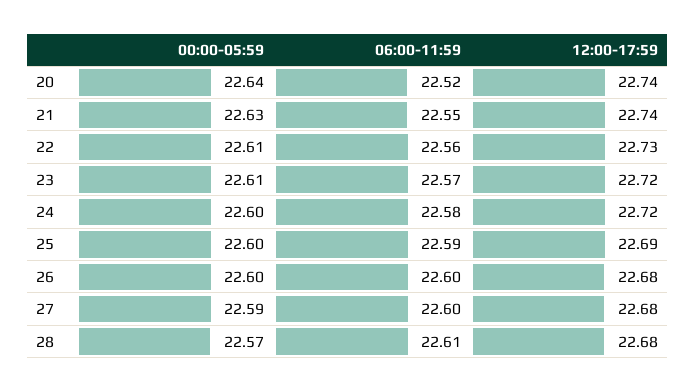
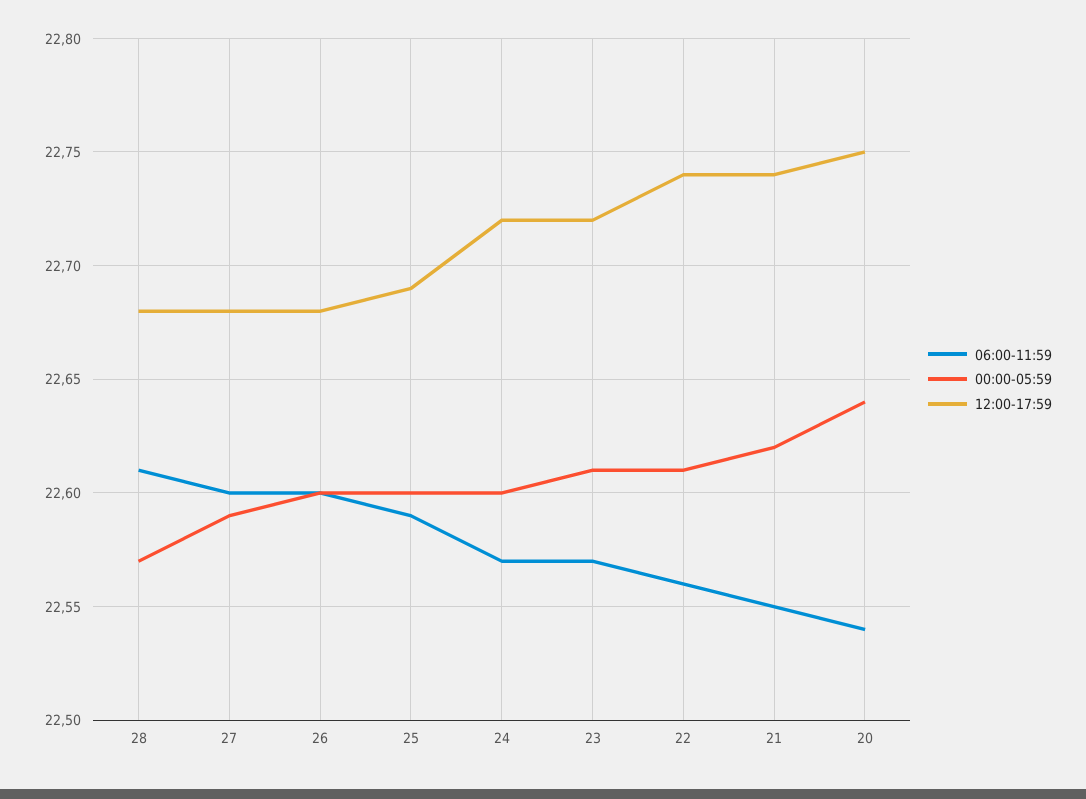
  {
    "00:00-05:59": {
      "20": 22.64,
-     "21": 22.63,
+     "21": 22.62,
      "22": 22.61,
      "23": 22.61,
      "24": 22.6,
      "25": 22.6,
      "26": 22.6,
      "27": 22.59,
      "28": 22.57
    },
    "06:00-11:59": {
-     "20": 22.52,
+     "20": 22.54,
      "21": 22.55,
      "22": 22.56,
      "23": 22.57,
-     "24": 22.58,
+     "24": 22.57,
      "25": 22.59,
      "26": 22.6,
      "27": 22.6,
      "28": 22.61
    },
    "12:00-17:59": {
-     "20": 22.74,
+     "20": 22.75,
      "21": 22.74,
-     "22": 22.73,
+     "22": 22.74,
      "23": 22.72,
      "24": 22.72,
      "25": 22.69,
      "26": 22.68,
      "27": 22.68,
      "28": 22.68
    }
  }

